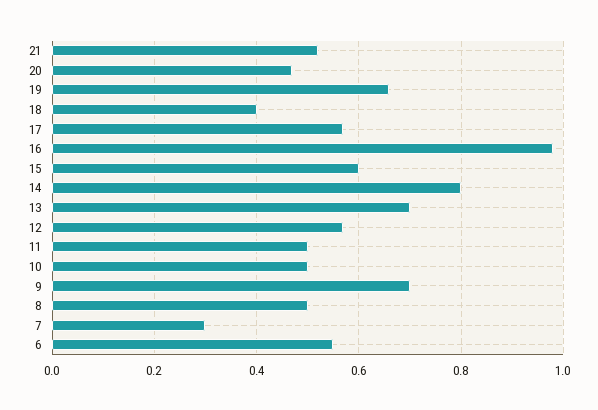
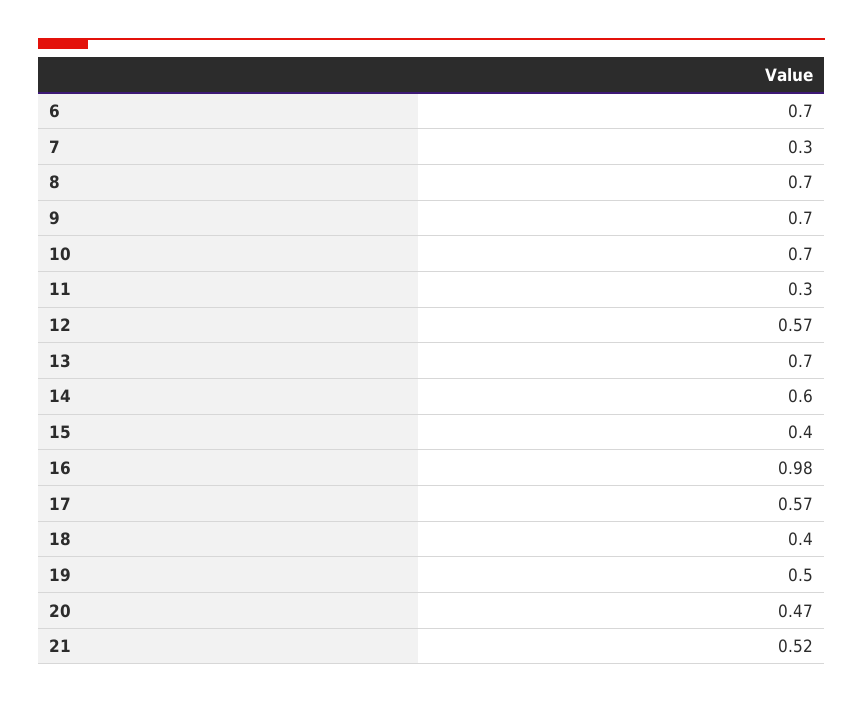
  {
    "21": 0.52,
    "20": 0.47,
-   "19": 0.65,
+   "19": 0.5,
    "18": 0.4,
    "17": 0.57,
    "16": 0.98,
-   "15": 0.6,
+   "15": 0.4,
-   "14": 0.8,
+   "14": 0.6,
    "13": 0.7,
    "12": 0.57,
-   "11": 0.5,
+   "11": 0.3,
-   "10": 0.5,
+   "10": 0.7,
    "9": 0.7,
-   "8": 0.5,
+   "8": 0.7,
    "7": 0.3,
-   "6": 0.55
+   "6": 0.7
  }

